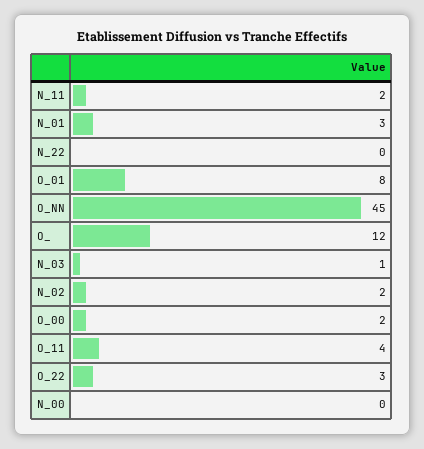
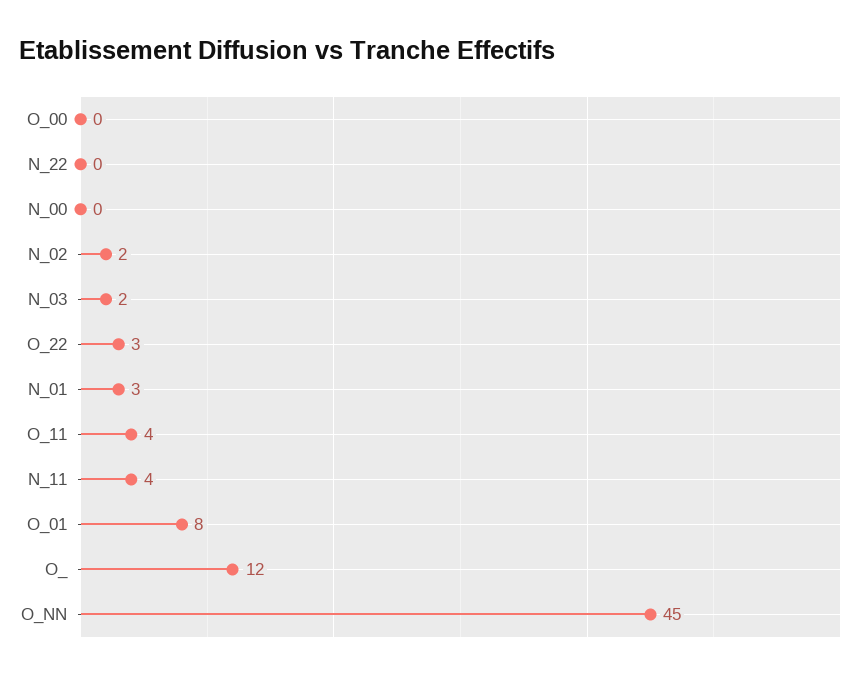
  {
-   "N_11": 2,
+   "N_11": 4,
    "N_01": 3,
    "N_22": 0,
    "O_01": 8,
    "O_NN": 45,
    "O_": 12,
-   "N_03": 1,
+   "N_03": 2,
    "N_02": 2,
-   "O_00": 2,
+   "O_00": 0,
    "O_11": 4,
    "O_22": 3,
    "N_00": 0
  }

